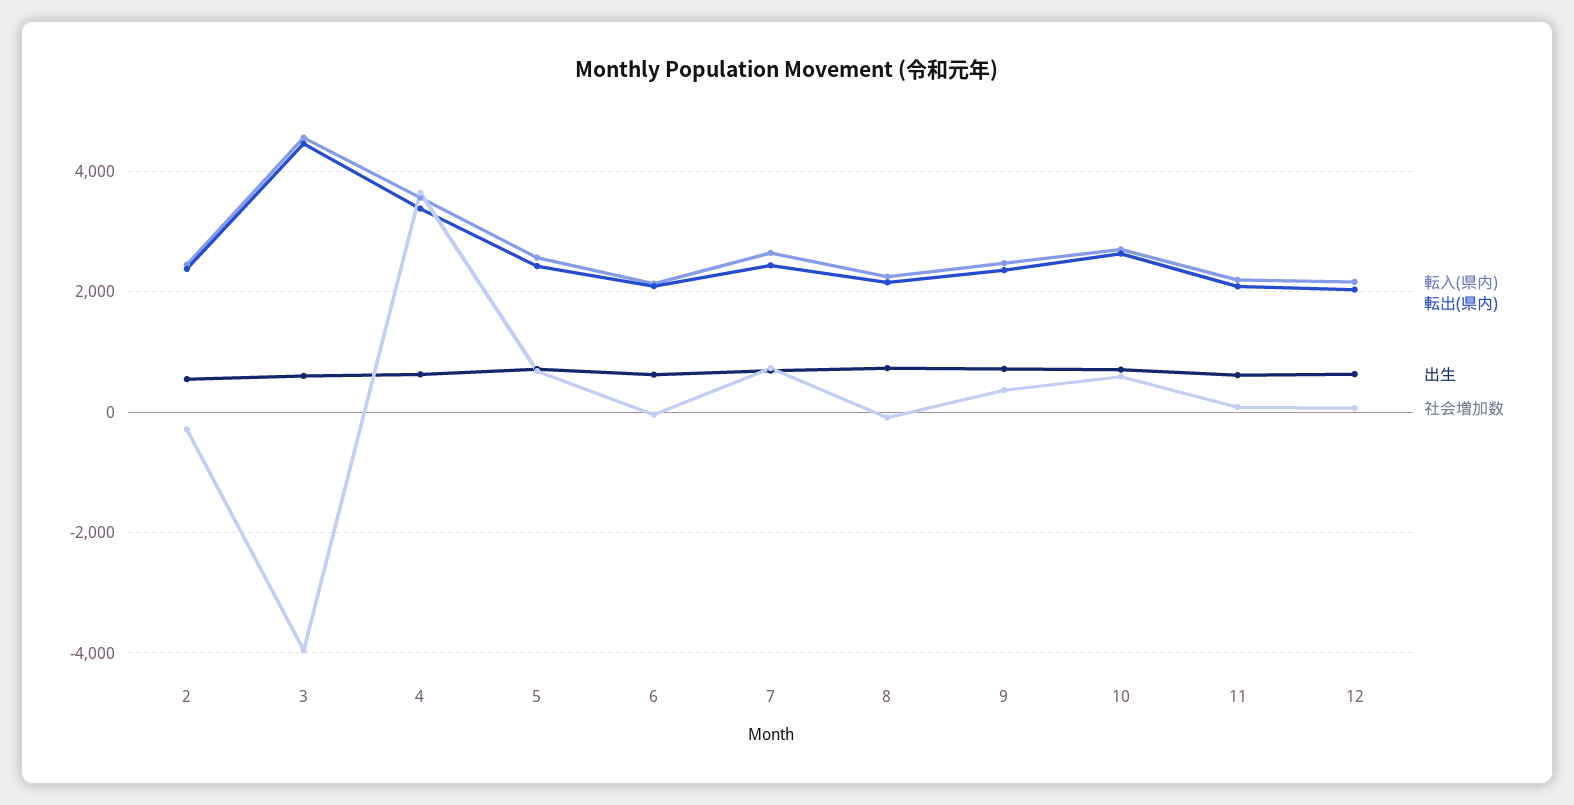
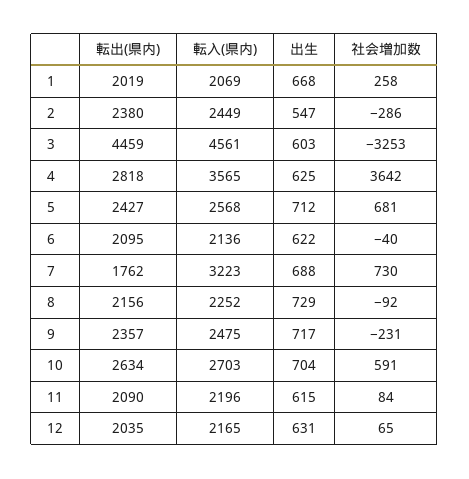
  {
    "転入(県内)": {
      "2": 2449,
      "3": 4561,
      "4": 3565,
      "5": 2568,
      "6": 2136,
-     "7": 2600,
+     "7": 3223,
      "8": 2252,
      "9": 2475,
      "10": 2703,
      "11": 2196,
-     "12": 2165
+     "12": 2165,
+     "1": 2069
    },
    "転出(県内)": {
      "2": 2380,
      "3": 4459,
-     "4": 3400,
+     "4": 2818,
      "5": 2427,
      "6": 2095,
-     "7": 2400,
+     "7": 1762,
      "8": 2156,
      "9": 2357,
      "10": 2634,
      "11": 2090,
-     "12": 2035
+     "12": 2035,
+     "1": 2019
    },
    "出生": {
      "2": 547,
      "3": 603,
      "4": 625,
      "5": 712,
      "6": 622,
      "7": 688,
      "8": 729,
      "9": 717,
      "10": 704,
      "11": 615,
-     "12": 631
+     "12": 631,
+     "1": 668
    },
    "社会増加数": {
      "2": -286,
-     "3": -4000,
+     "3": -3253,
      "4": 3642,
      "5": 681,
      "6": -40,
      "7": 730,
      "8": -92,
-     "9": 400,
+     "9": -231,
      "10": 591,
      "11": 84,
-     "12": 65
+     "12": 65,
+     "1": 258
    }
  }

